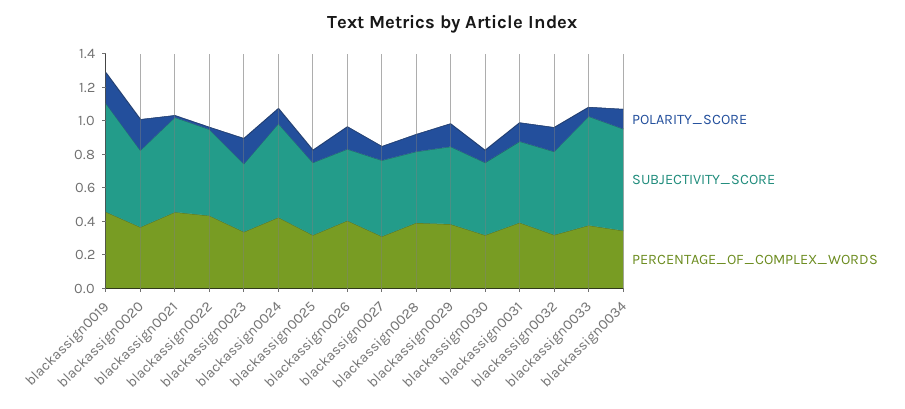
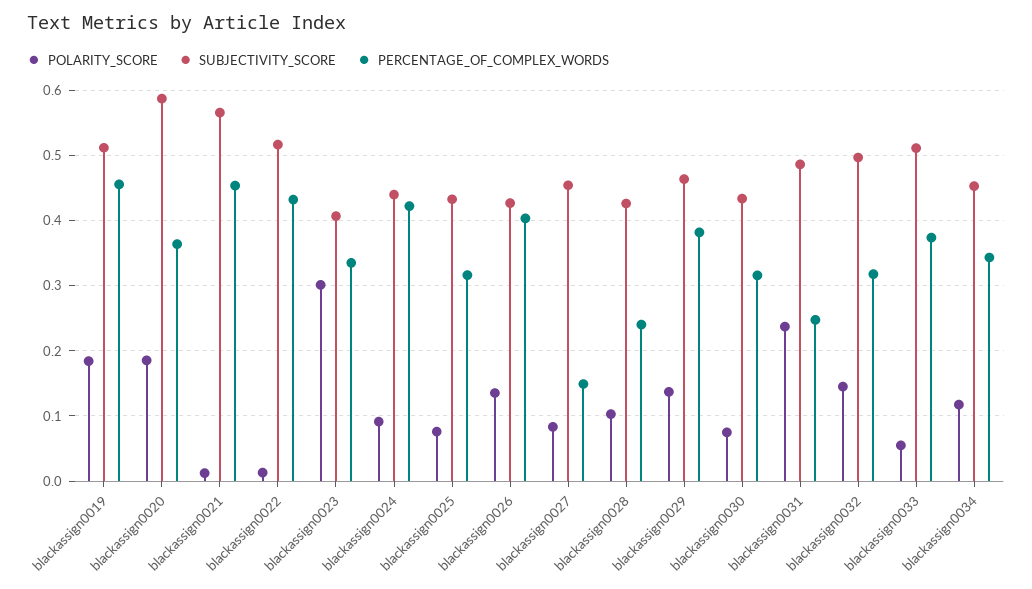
  {
    "POLARITY_SCORE": {
      "blackassign0019": 0.18,
      "blackassign0020": 0.19,
      "blackassign0021": 0.01,
      "blackassign0022": 0.01,
-     "blackassign0023": 0.15,
+     "blackassign0023": 0.3,
      "blackassign0024": 0.09,
      "blackassign0025": 0.08,
      "blackassign0026": 0.14,
      "blackassign0027": 0.08,
      "blackassign0028": 0.1,
      "blackassign0029": 0.14,
      "blackassign0030": 0.07,
-     "blackassign0031": 0.1,
+     "blackassign0031": 0.24,
      "blackassign0032": 0.14,
      "blackassign0033": 0.05,
      "blackassign0034": 0.12
    },
    "SUBJECTIVITY_SCORE": {
-     "blackassign0019": 0.65,
+     "blackassign0019": 0.51,
-     "blackassign0020": 0.45,
+     "blackassign0020": 0.59,
      "blackassign0021": 0.57,
      "blackassign0022": 0.52,
      "blackassign0023": 0.41,
-     "blackassign0024": 0.55,
+     "blackassign0024": 0.44,
      "blackassign0025": 0.43,
      "blackassign0026": 0.43,
      "blackassign0027": 0.45,
      "blackassign0028": 0.43,
      "blackassign0029": 0.46,
      "blackassign0030": 0.43,
      "blackassign0031": 0.49,
      "blackassign0032": 0.5,
-     "blackassign0033": 0.65,
+     "blackassign0033": 0.51,
-     "blackassign0034": 0.6
+     "blackassign0034": 0.45
    },
    "PERCENTAGE_OF_COMPLEX_WORDS": {
      "blackassign0019": 0.46,
      "blackassign0020": 0.36,
      "blackassign0021": 0.45,
      "blackassign0022": 0.43,
      "blackassign0023": 0.33,
      "blackassign0024": 0.42,
      "blackassign0025": 0.32,
      "blackassign0026": 0.4,
-     "blackassign0027": 0.3,
+     "blackassign0027": 0.15,
-     "blackassign0028": 0.4,
+     "blackassign0028": 0.24,
      "blackassign0029": 0.38,
      "blackassign0030": 0.32,
-     "blackassign0031": 0.4,
+     "blackassign0031": 0.25,
      "blackassign0032": 0.32,
      "blackassign0033": 0.37,
      "blackassign0034": 0.34
    }
  }

